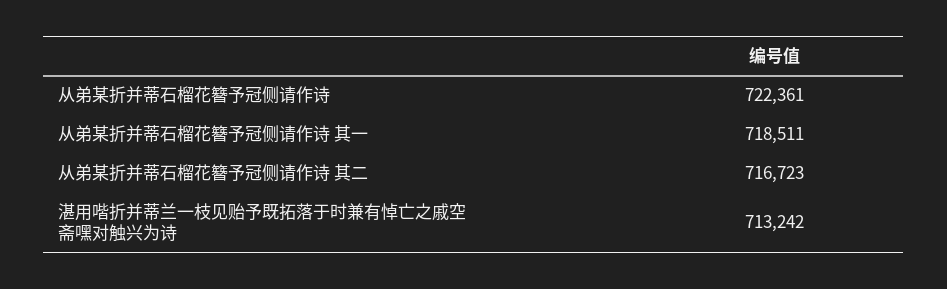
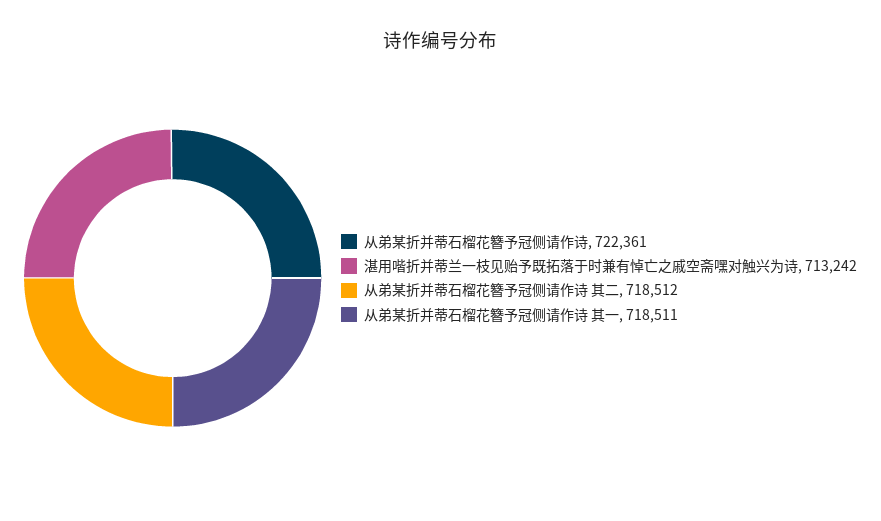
  {
    "从弟某折并蒂石榴花簪予冠侧请作诗": 722361,
    "从弟某折并蒂石榴花簪予冠侧请作诗 其一": 718511,
-   "从弟某折并蒂石榴花簪予冠侧请作诗 其二": 716723,
+   "从弟某折并蒂石榴花簪予冠侧请作诗 其二": 718512,
    "湛用喈折并蒂兰一枝见贻予既拓落于时兼有悼亡之戚空斋嘿对触兴为诗": 713242
  }

